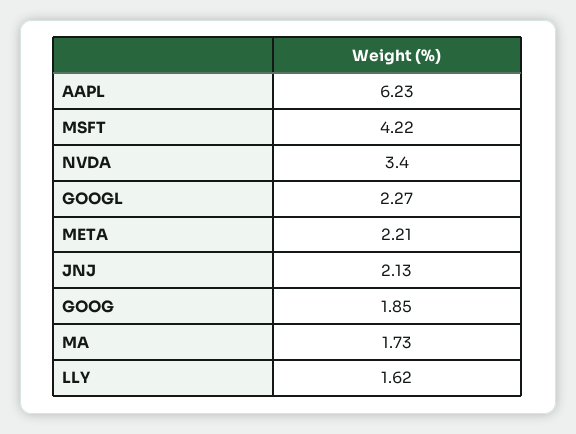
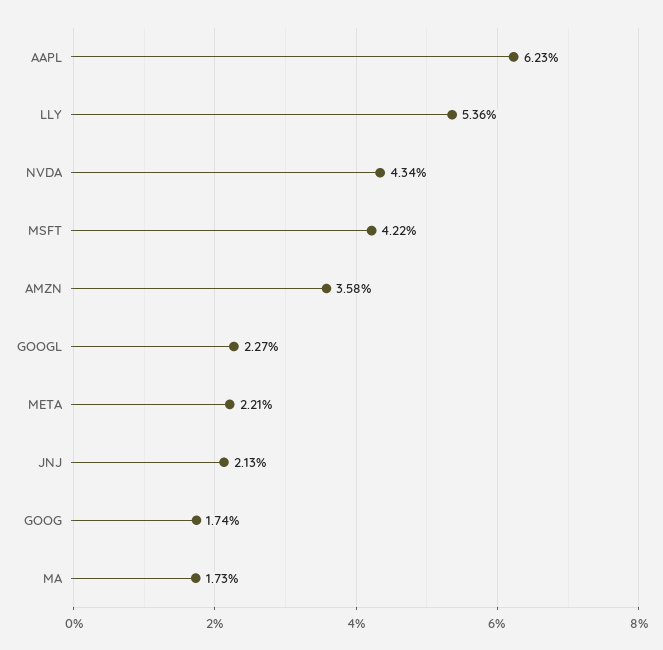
  {
    "AAPL": 6.23,
    "MSFT": 4.22,
-   "NVDA": 3.4,
+   "NVDA": 4.34,
    "GOOGL": 2.27,
    "META": 2.21,
    "JNJ": 2.13,
-   "GOOG": 1.85,
+   "GOOG": 1.74,
    "MA": 1.73,
-   "LLY": 1.62
+   "LLY": 5.36,
+   "AMZN": 3.58
  }

